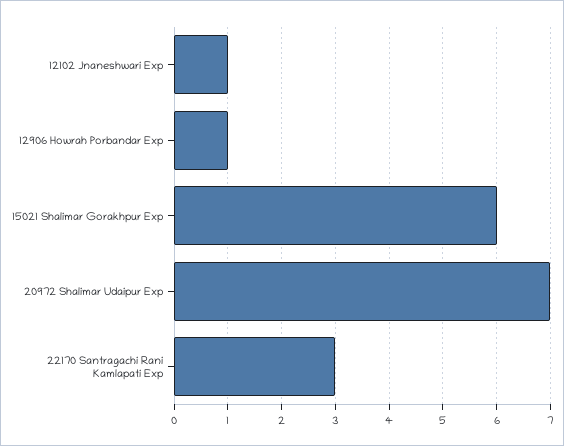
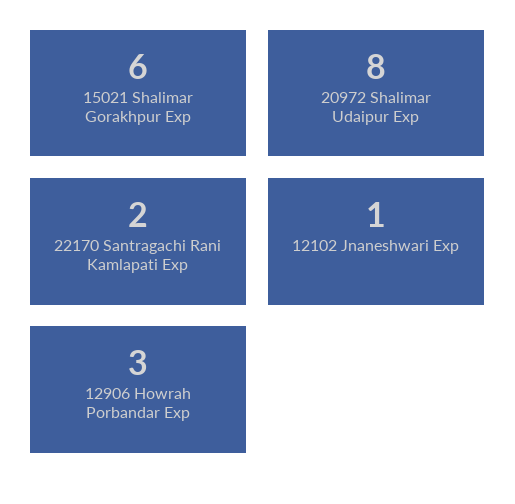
  {
    "12102 Jnaneshwari Exp": 1,
-   "12906 Howrah Porbandar Exp": 1,
+   "12906 Howrah Porbandar Exp": 3,
    "15021 Shalimar Gorakhpur Exp": 6,
-   "20972 Shalimar Udaipur Exp": 7,
+   "20972 Shalimar Udaipur Exp": 8,
-   "22170 Santragachi Rani Kamlapati Exp": 3
+   "22170 Santragachi Rani Kamlapati Exp": 2
  }

